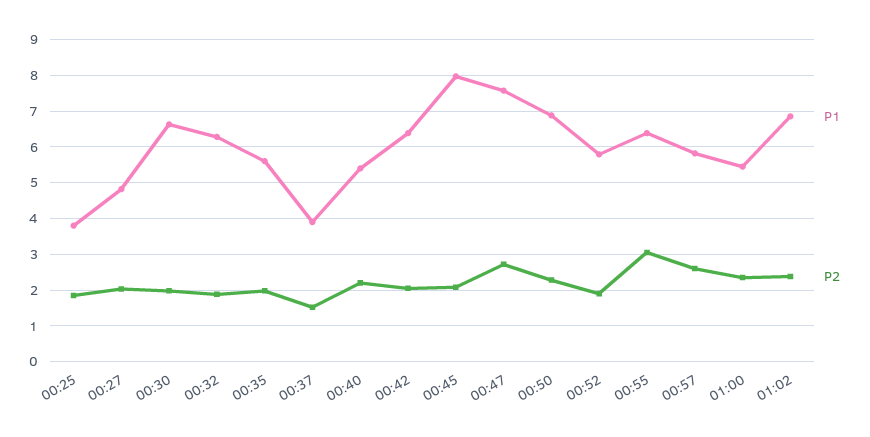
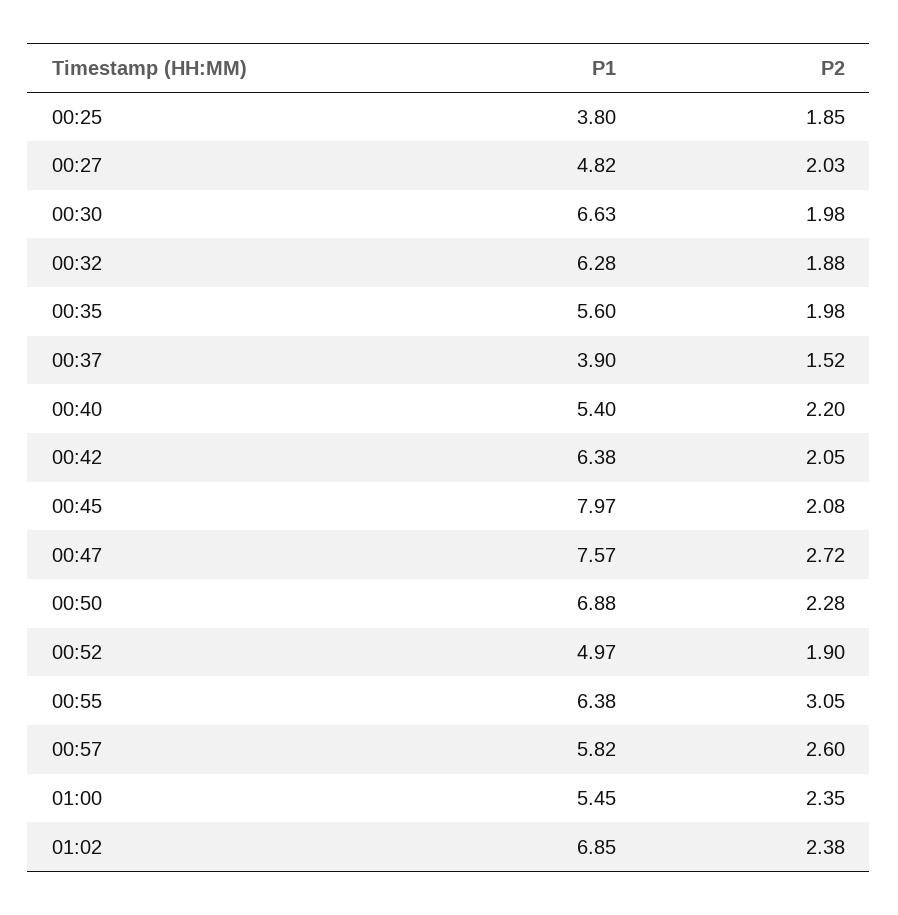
  {
    "P1": {
      "00:25": 3.8,
      "00:27": 4.82,
      "00:30": 6.63,
      "00:32": 6.28,
      "00:35": 5.6,
      "00:37": 3.9,
      "00:40": 5.4,
      "00:42": 6.38,
      "00:45": 7.97,
      "00:47": 7.57,
      "00:50": 6.88,
-     "00:52": 5.8,
+     "00:52": 4.97,
      "00:55": 6.38,
      "00:57": 5.82,
      "01:00": 5.45,
      "01:02": 6.85
    },
    "P2": {
      "00:25": 1.85,
      "00:27": 2.03,
      "00:30": 1.98,
      "00:32": 1.88,
      "00:35": 1.98,
      "00:37": 1.52,
      "00:40": 2.2,
      "00:42": 2.05,
      "00:45": 2.08,
      "00:47": 2.72,
      "00:50": 2.28,
      "00:52": 1.9,
      "00:55": 3.05,
      "00:57": 2.6,
      "01:00": 2.35,
      "01:02": 2.38
    }
  }

